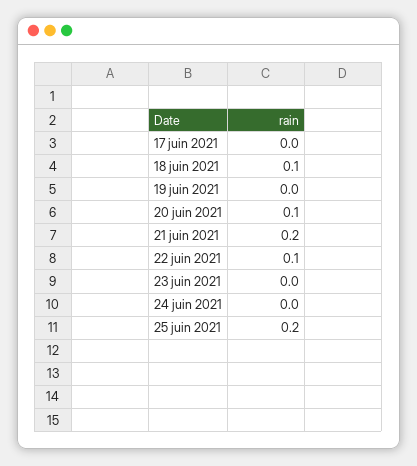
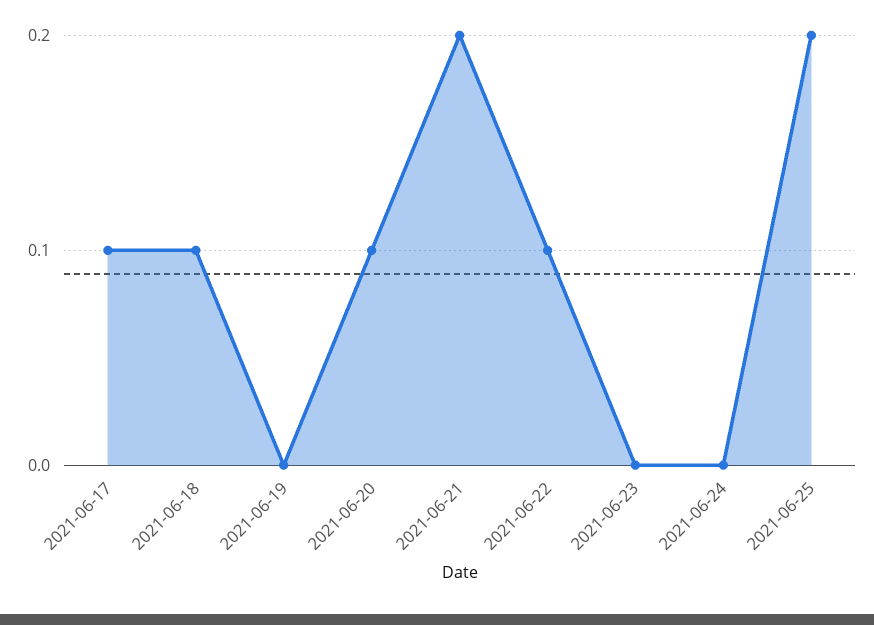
  {
-   "17 juin 2021": 0,
+   "17 juin 2021": 0.1,
    "18 juin 2021": 0.1,
    "19 juin 2021": 0,
    "20 juin 2021": 0.1,
    "21 juin 2021": 0.2,
    "22 juin 2021": 0.1,
    "23 juin 2021": 0,
    "24 juin 2021": 0,
    "25 juin 2021": 0.2
  }

